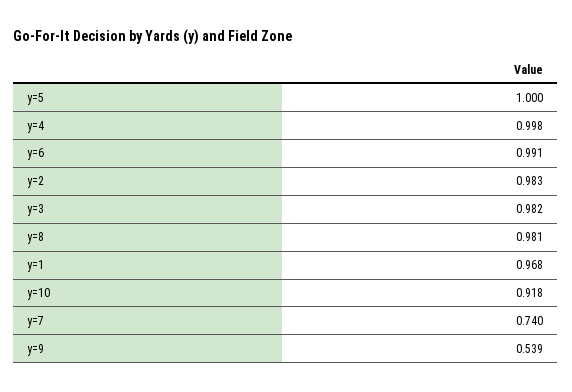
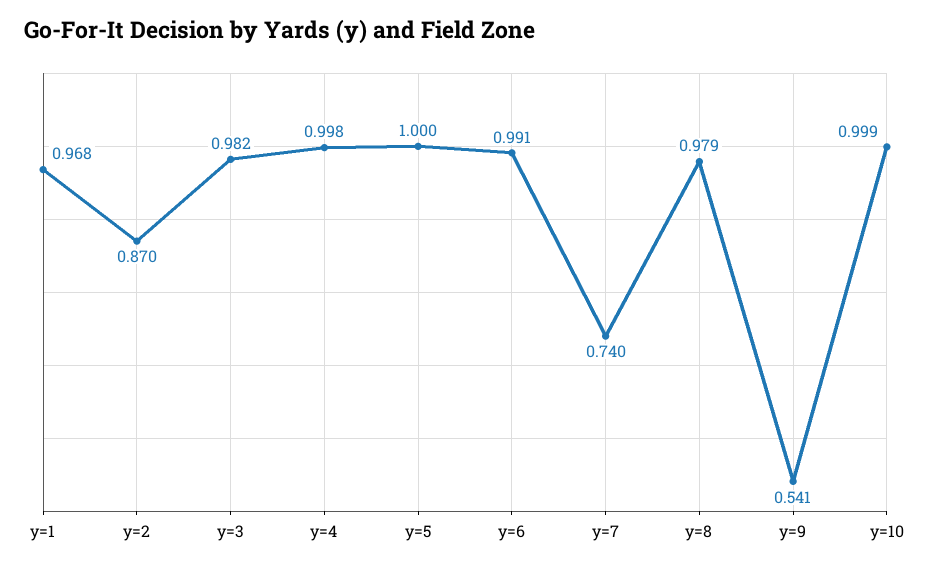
  {
    "y=5": 1,
    "y=4": 0.998,
    "y=6": 0.991,
-   "y=2": 0.983,
+   "y=2": 0.87,
    "y=3": 0.982,
-   "y=8": 0.981,
+   "y=8": 0.979,
    "y=1": 0.968,
-   "y=10": 0.918,
+   "y=10": 0.999,
    "y=7": 0.74,
-   "y=9": 0.539
+   "y=9": 0.541
  }

